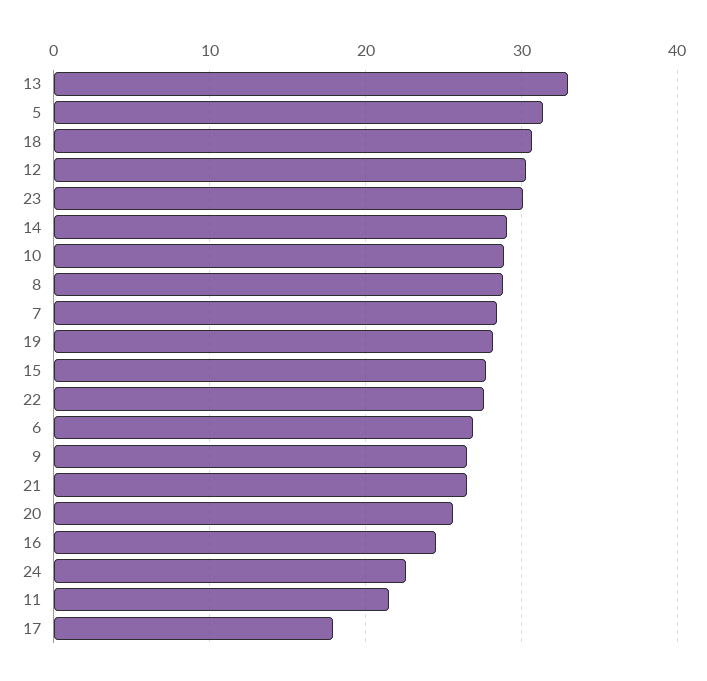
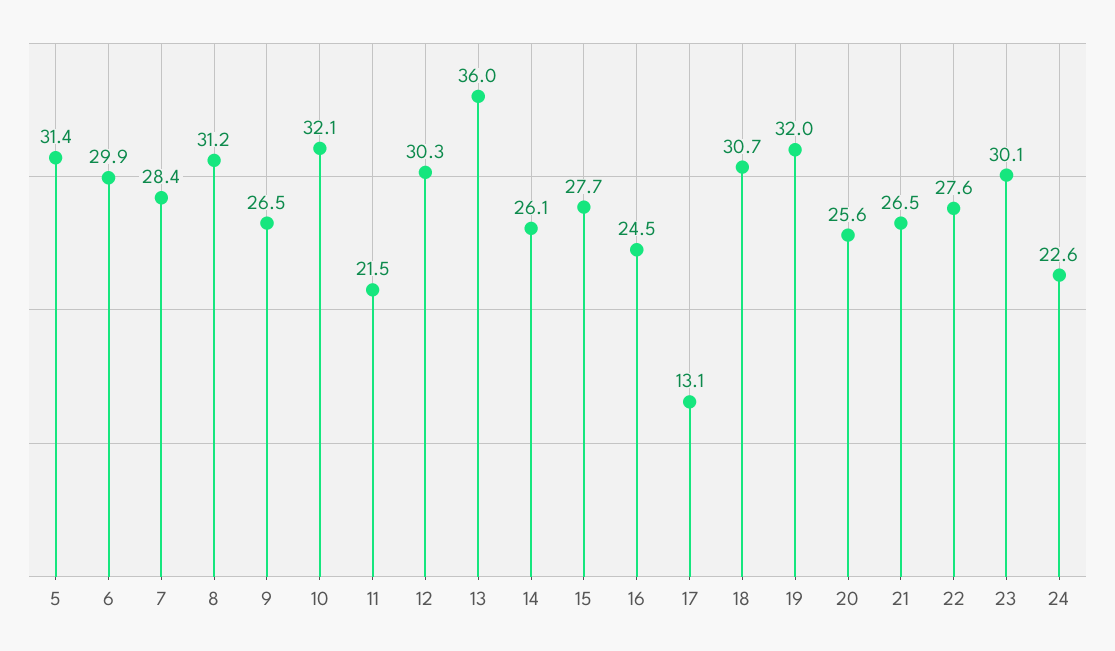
  {
-   "13": 33,
+   "13": 36,
    "5": 31.4,
    "18": 30.7,
    "12": 30.3,
    "23": 30.1,
-   "14": 29,
+   "14": 26.1,
-   "10": 29,
+   "10": 32.1,
-   "8": 29,
+   "8": 31.2,
    "7": 28.4,
-   "19": 28,
+   "19": 32,
    "15": 27.7,
    "22": 27.6,
-   "6": 27,
+   "6": 29.9,
    "9": 26.5,
    "21": 26.5,
    "20": 25.6,
    "16": 24.5,
    "24": 22.6,
    "11": 21.5,
-   "17": 18
+   "17": 13.1
  }

